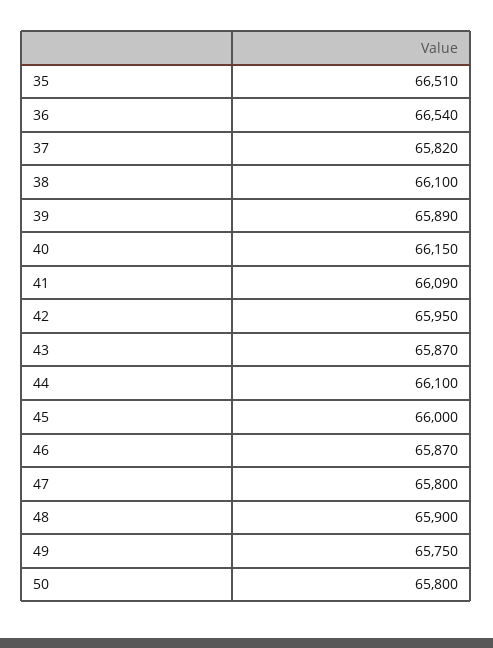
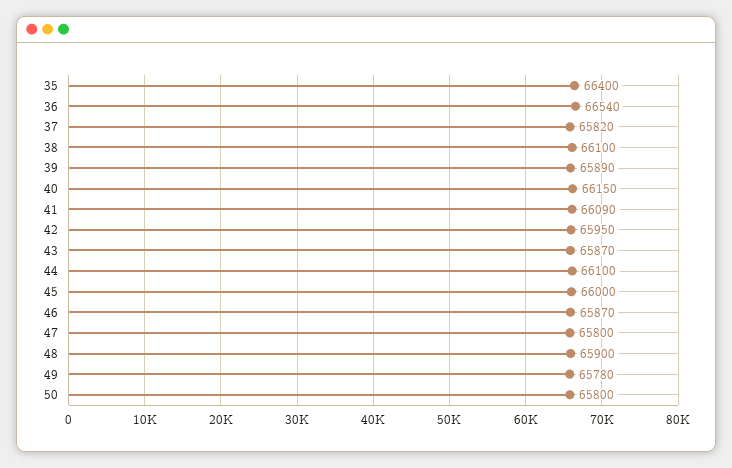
  {
-   "35": 66510,
+   "35": 66400,
    "36": 66540,
    "37": 65820,
    "38": 66100,
    "39": 65890,
    "40": 66150,
    "41": 66090,
    "42": 65950,
    "43": 65870,
    "44": 66100,
    "45": 66000,
    "46": 65870,
    "47": 65800,
    "48": 65900,
-   "49": 65750,
+   "49": 65780,
    "50": 65800
  }

